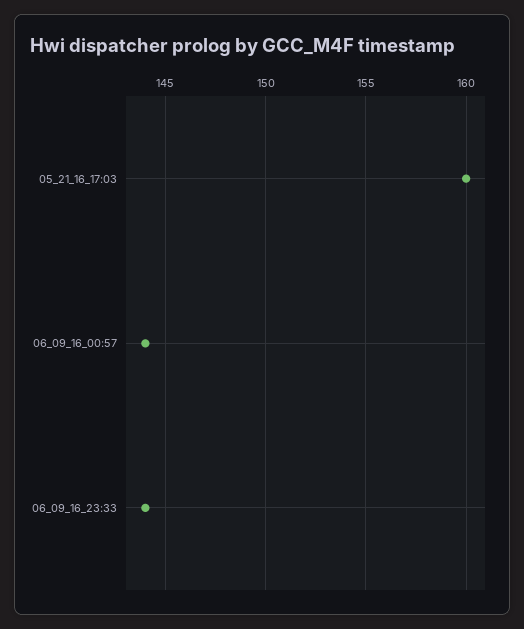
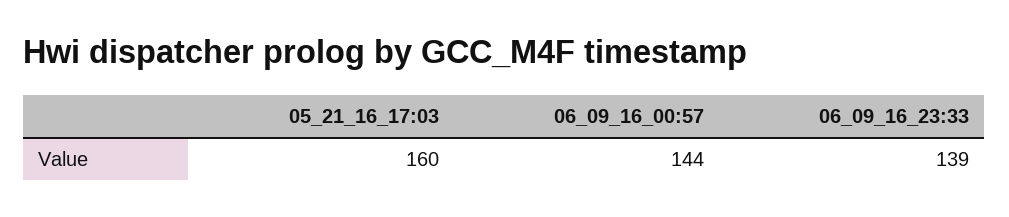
  {
    "05_21_16_17:03": 160,
    "06_09_16_00:57": 144,
-   "06_09_16_23:33": 144
+   "06_09_16_23:33": 139
  }

